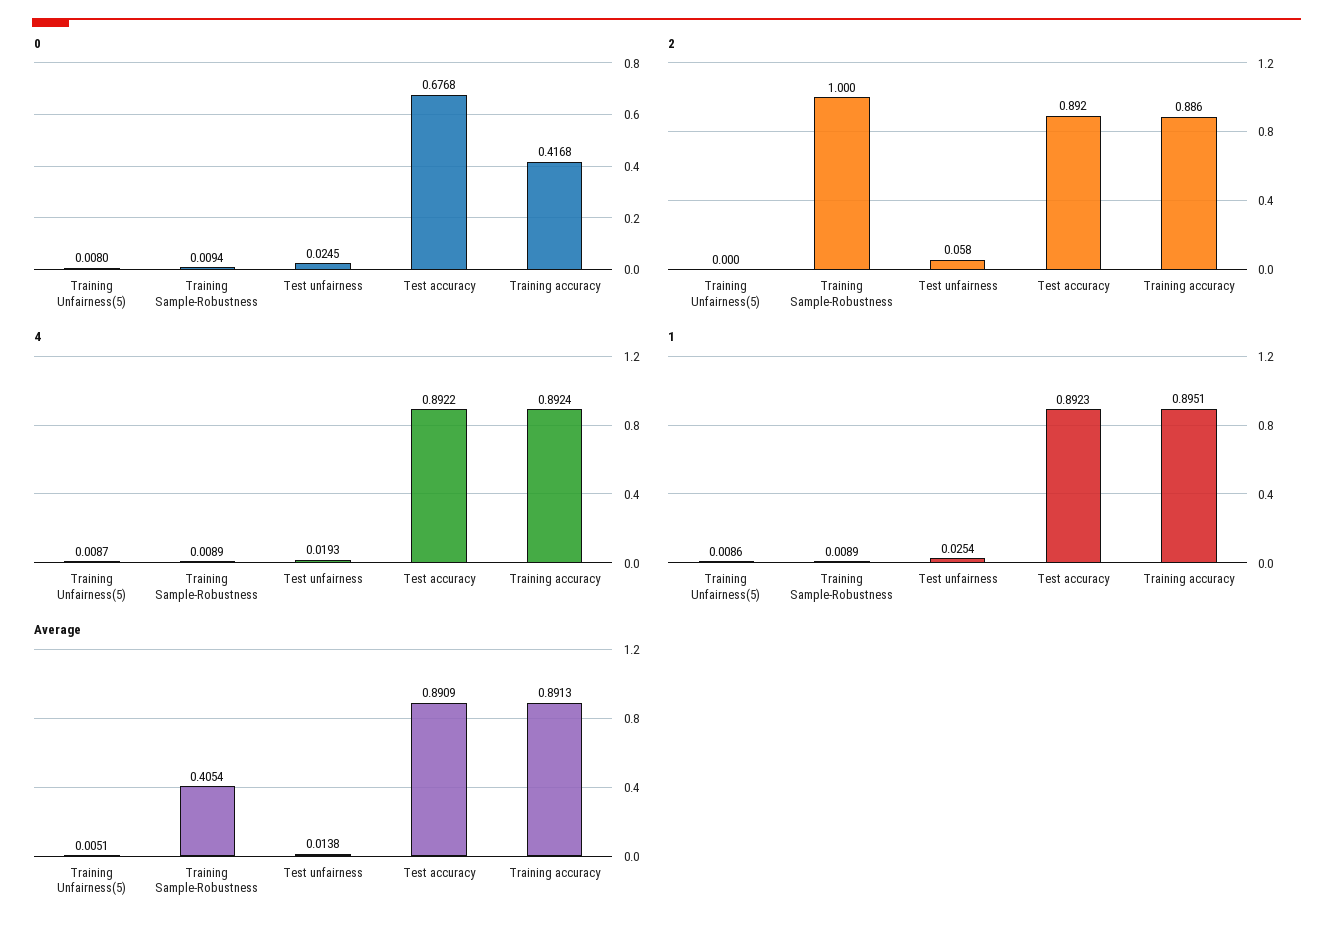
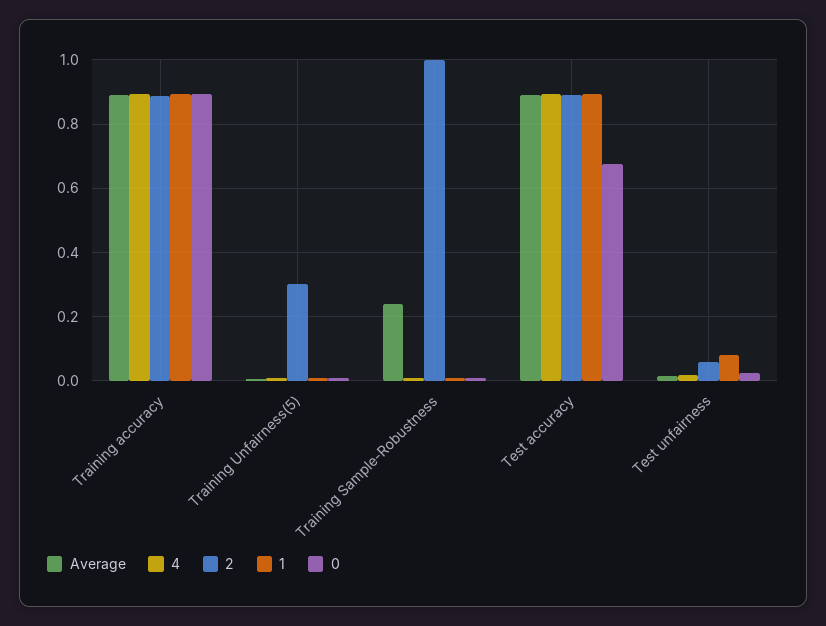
  {
    "0": {
      "Training Unfairness(5)": 0.008,
      "Training Sample-Robustness": 0.0094,
      "Test unfairness": 0.0245,
      "Test accuracy": 0.6768,
-     "Training accuracy": 0.4168
+     "Training accuracy": 0.9
    },
    "2": {
-     "Training Unfairness(5)": 0,
+     "Training Unfairness(5)": 0.3,
      "Training Sample-Robustness": 1,
      "Test unfairness": 0.058,
      "Test accuracy": 0.892,
      "Training accuracy": 0.886
    },
    "4": {
      "Training Unfairness(5)": 0.0087,
      "Training Sample-Robustness": 0.0089,
      "Test unfairness": 0.0193,
      "Test accuracy": 0.8922,
      "Training accuracy": 0.8924
    },
    "1": {
      "Training Unfairness(5)": 0.0086,
      "Training Sample-Robustness": 0.0089,
-     "Test unfairness": 0.0254,
+     "Test unfairness": 0.08,
      "Test accuracy": 0.8923,
      "Training accuracy": 0.8951
    },
    "Average": {
      "Training Unfairness(5)": 0.0051,
-     "Training Sample-Robustness": 0.4054,
+     "Training Sample-Robustness": 0.24,
      "Test unfairness": 0.0138,
      "Test accuracy": 0.8909,
      "Training accuracy": 0.8913
    }
  }

